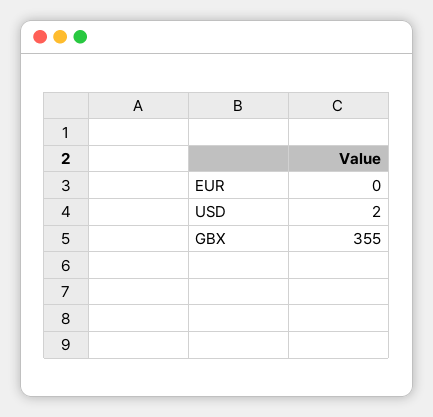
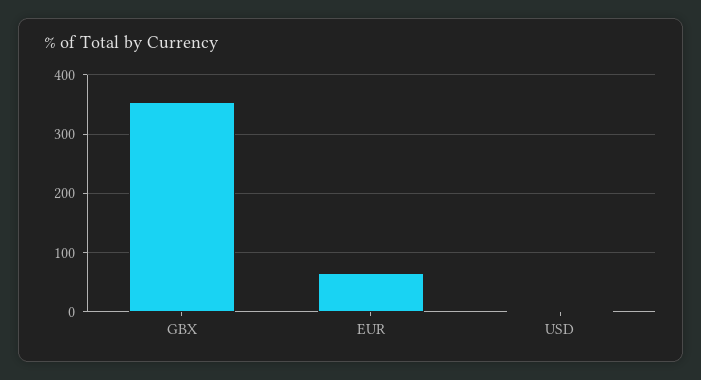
  {
-   "EUR": 0,
+   "EUR": 60,
    "USD": 2,
    "GBX": 355
  }

